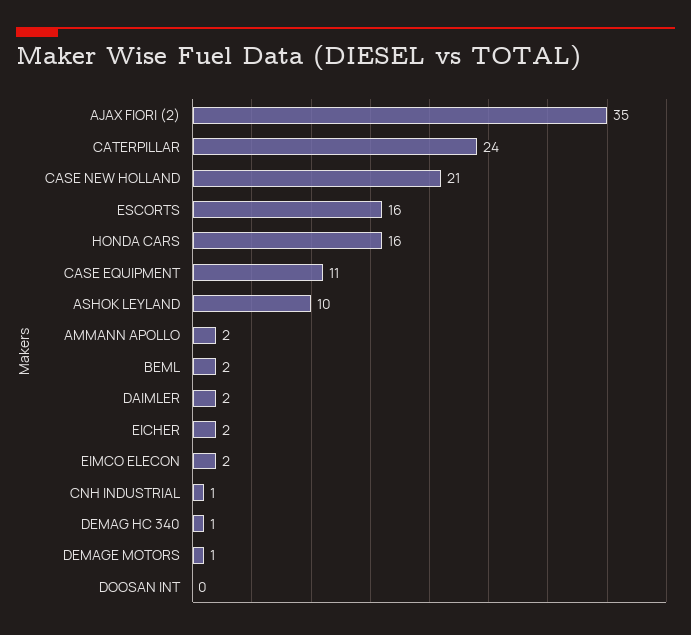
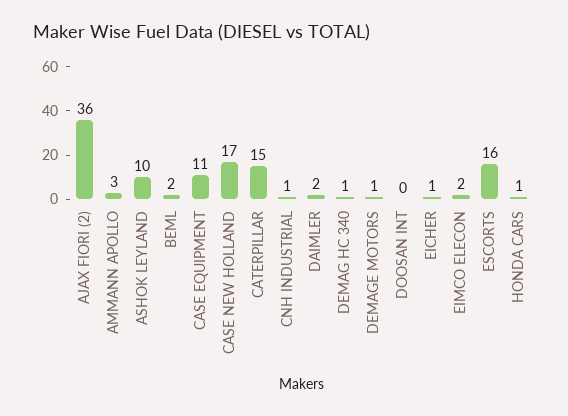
  {
-   "AJAX FIORI (2)": 35,
+   "AJAX FIORI (2)": 36,
-   "CATERPILLAR": 24,
+   "CATERPILLAR": 15,
-   "CASE NEW HOLLAND": 21,
+   "CASE NEW HOLLAND": 17,
    "ESCORTS": 16,
-   "HONDA CARS": 16,
+   "HONDA CARS": 1,
    "CASE EQUIPMENT": 11,
    "ASHOK LEYLAND": 10,
-   "AMMANN APOLLO": 2,
+   "AMMANN APOLLO": 3,
    "BEML": 2,
    "DAIMLER": 2,
-   "EICHER": 2,
+   "EICHER": 1,
    "EIMCO ELECON": 2,
    "CNH INDUSTRIAL": 1,
    "DEMAG HC 340": 1,
    "DEMAGE MOTORS": 1,
    "DOOSAN INT": 0
  }

